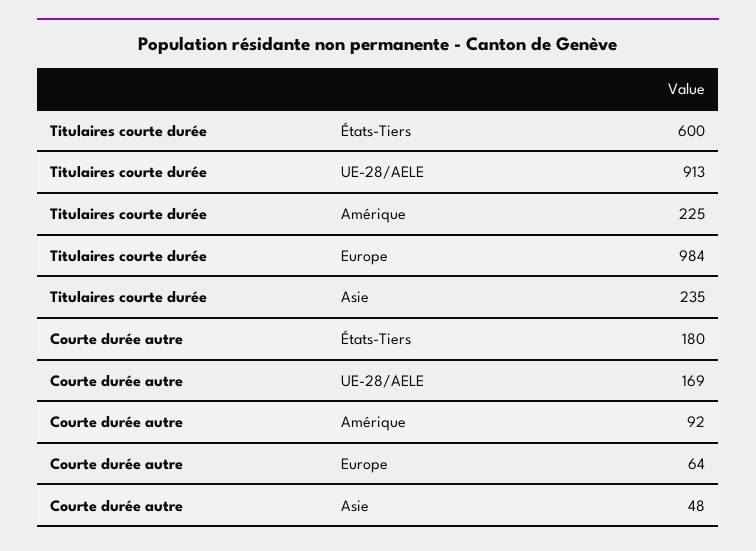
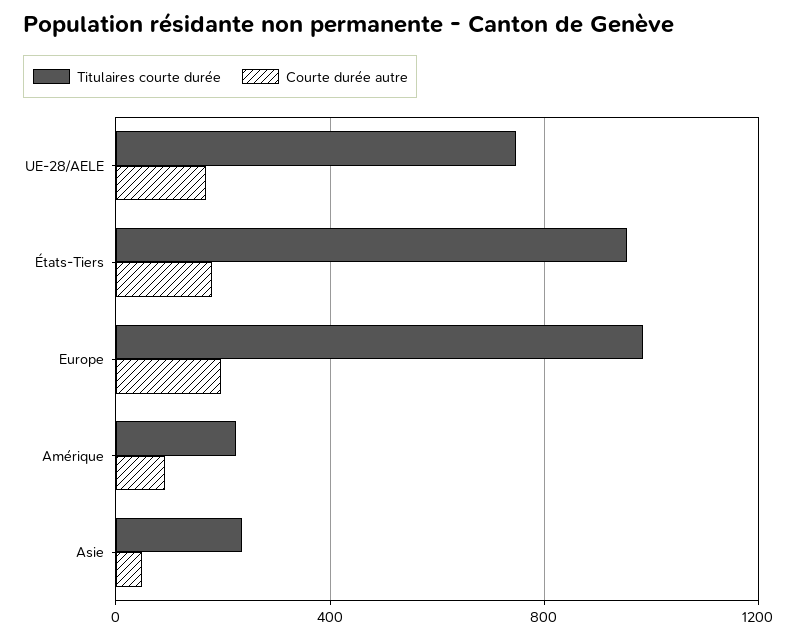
  {
    "Titulaires courte durée": {
-     "États-Tiers": 600,
+     "États-Tiers": 950,
-     "UE-28/AELE": 913,
+     "UE-28/AELE": 750,
      "Amérique": 225,
      "Europe": 984,
      "Asie": 235
    },
    "Courte durée autre": {
      "États-Tiers": 180,
      "UE-28/AELE": 169,
      "Amérique": 92,
-     "Europe": 64,
+     "Europe": 200,
      "Asie": 48
    }
  }

